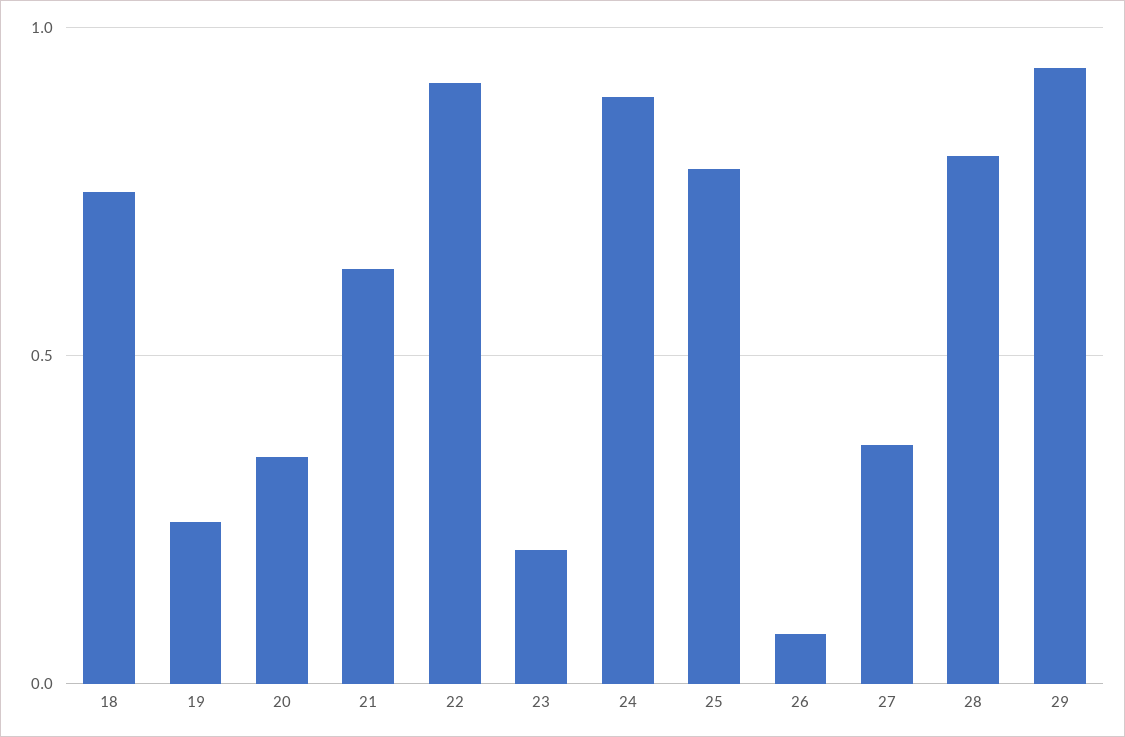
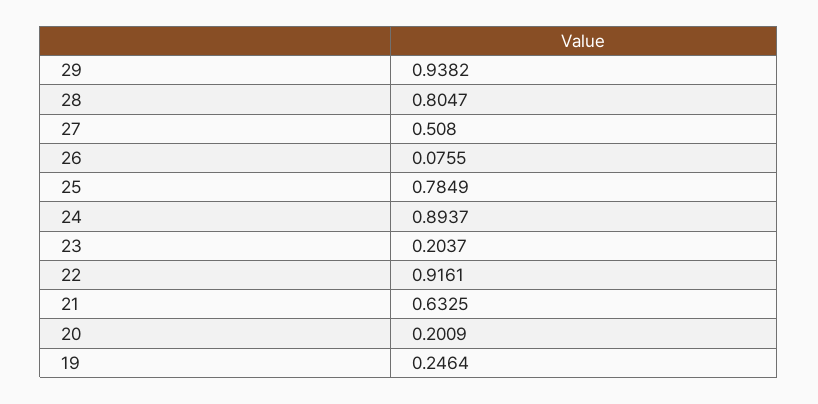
  {
-   "18": 0.75,
    "19": 0.2464,
-   "20": 0.35,
+   "20": 0.2009,
    "21": 0.6325,
    "22": 0.9161,
    "23": 0.2037,
    "24": 0.8937,
    "25": 0.7849,
    "26": 0.0755,
-   "27": 0.35,
+   "27": 0.508,
    "28": 0.8047,
    "29": 0.9382
  }

